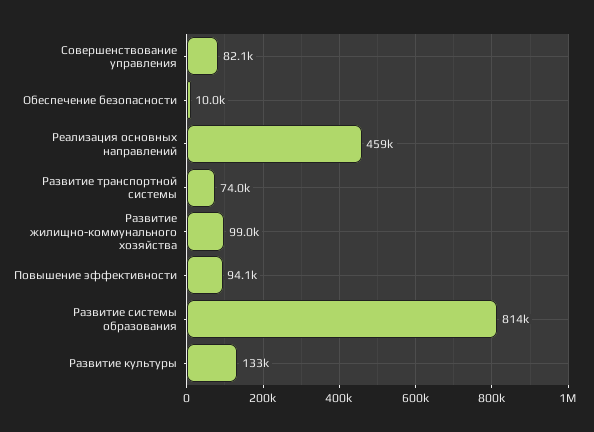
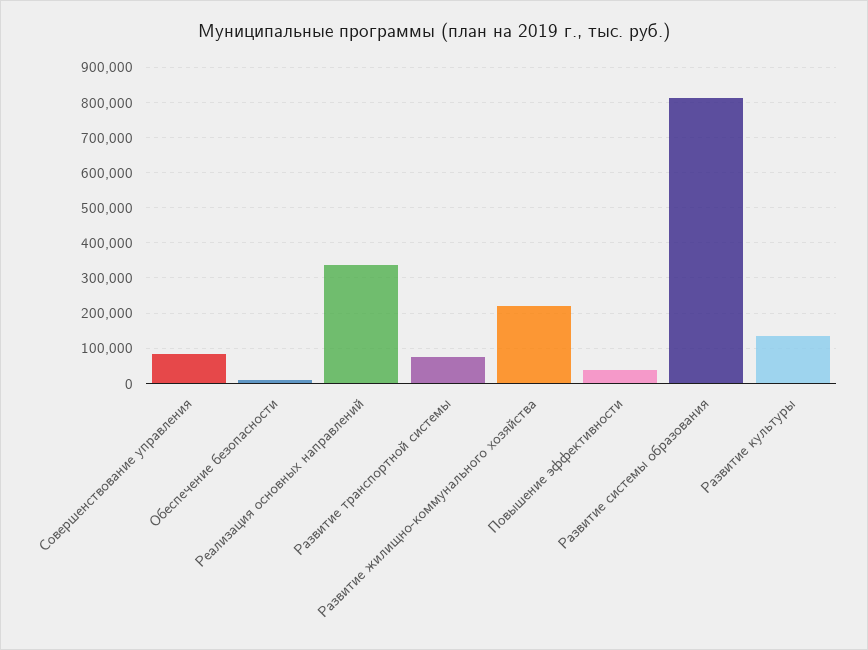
  {
    "Совершенствование управления": 82100,
    "Обеспечение безопасности": 10000,
-   "Реализация основных направлений": 459000,
+   "Реализация основных направлений": 340000,
    "Развитие транспортной системы": 74000,
-   "Развитие жилищно-коммунального хозяйства": 99000,
+   "Развитие жилищно-коммунального хозяйства": 220000,
-   "Повышение эффективности": 94100,
+   "Повышение эффективности": 40000,
    "Развитие системы образования": 814000,
    "Развитие культуры": 133000
  }

